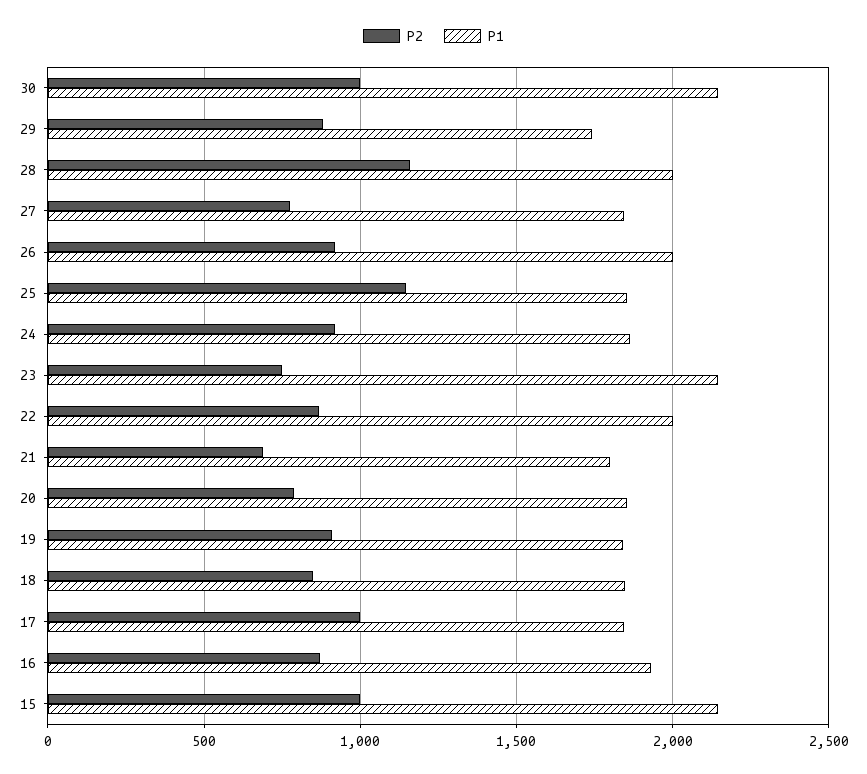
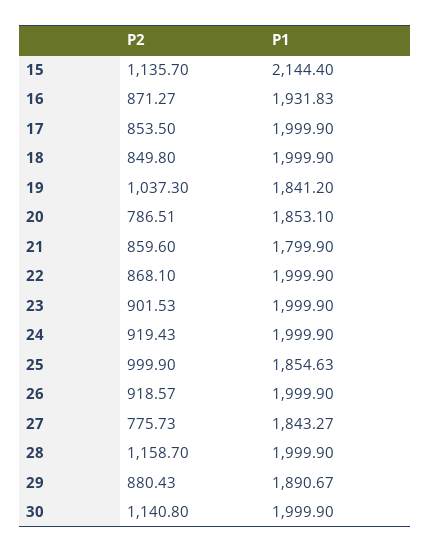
  {
    "P2": {
-     "30": 1000,
+     "30": 1140.8,
      "29": 880.43,
      "28": 1158.7,
      "27": 775.73,
      "26": 918.57,
-     "25": 1150,
+     "25": 999.9,
      "24": 919.43,
-     "23": 750,
+     "23": 901.53,
      "22": 868.1,
-     "21": 700,
+     "21": 859.6,
      "20": 786.51,
-     "19": 900,
+     "19": 1037.3,
      "18": 849.8,
-     "17": 1000,
+     "17": 853.5,
      "16": 871.27,
-     "15": 1000
+     "15": 1135.7
    },
    "P1": {
-     "30": 2150,
+     "30": 1999.9,
-     "29": 1750,
+     "29": 1890.67,
      "28": 1999.9,
      "27": 1843.27,
      "26": 1999.9,
      "25": 1854.63,
-     "24": 1850,
+     "24": 1999.9,
-     "23": 2150,
+     "23": 1999.9,
      "22": 1999.9,
      "21": 1799.9,
      "20": 1853.1,
      "19": 1841.2,
-     "18": 1850,
+     "18": 1999.9,
-     "17": 1850,
+     "17": 1999.9,
      "16": 1931.83,
      "15": 2144.4
    }
  }

